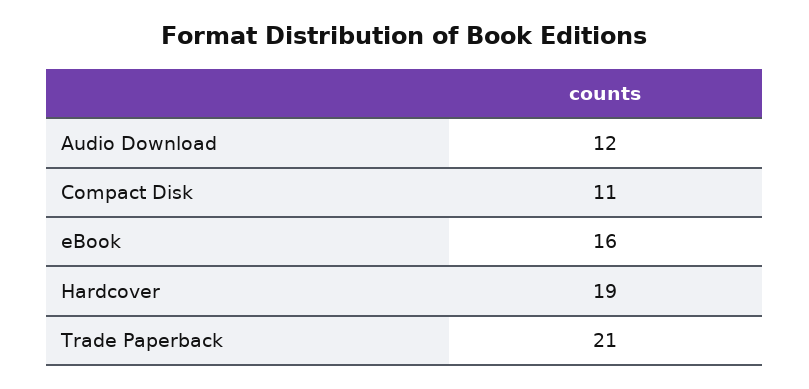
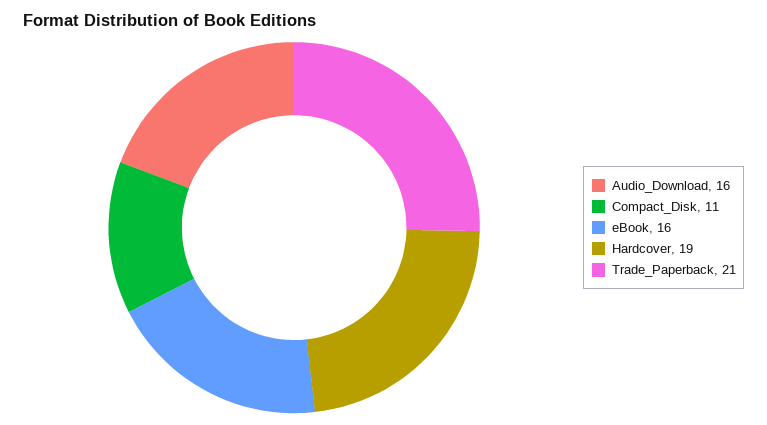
  {
-   "Audio Download": 12,
+   "Audio Download": 16,
    "Compact Disk": 11,
    "eBook": 16,
    "Hardcover": 19,
    "Trade Paperback": 21
  }

